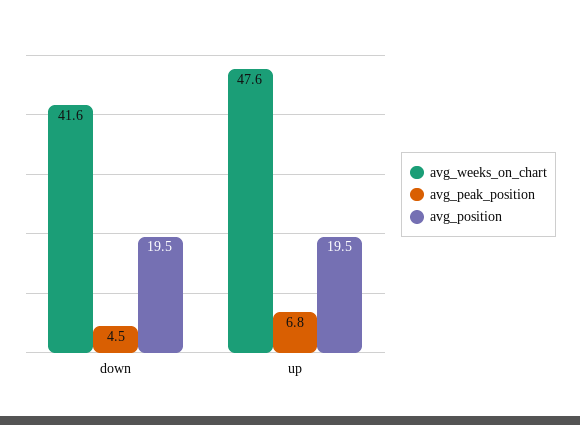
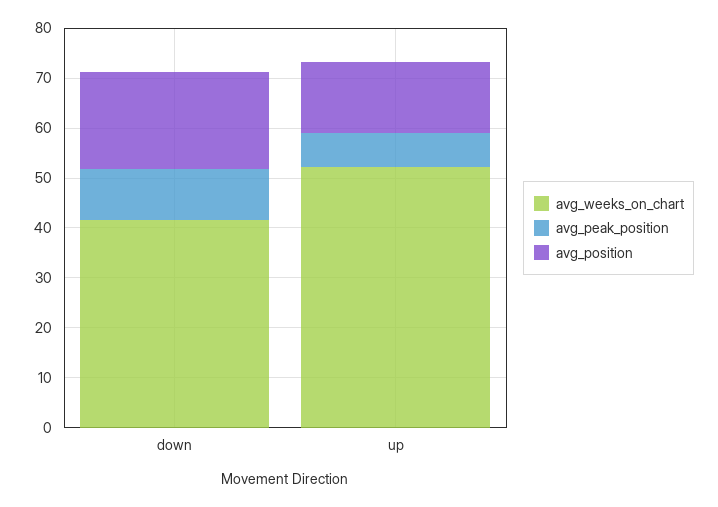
  {
    "avg_weeks_on_chart": {
      "down": 41.6,
-     "up": 47.6
+     "up": 52
    },
    "avg_peak_position": {
-     "down": 4.5,
+     "down": 10,
      "up": 6.8
    },
    "avg_position": {
      "down": 19.5,
-     "up": 19.5
+     "up": 14
    }
  }

